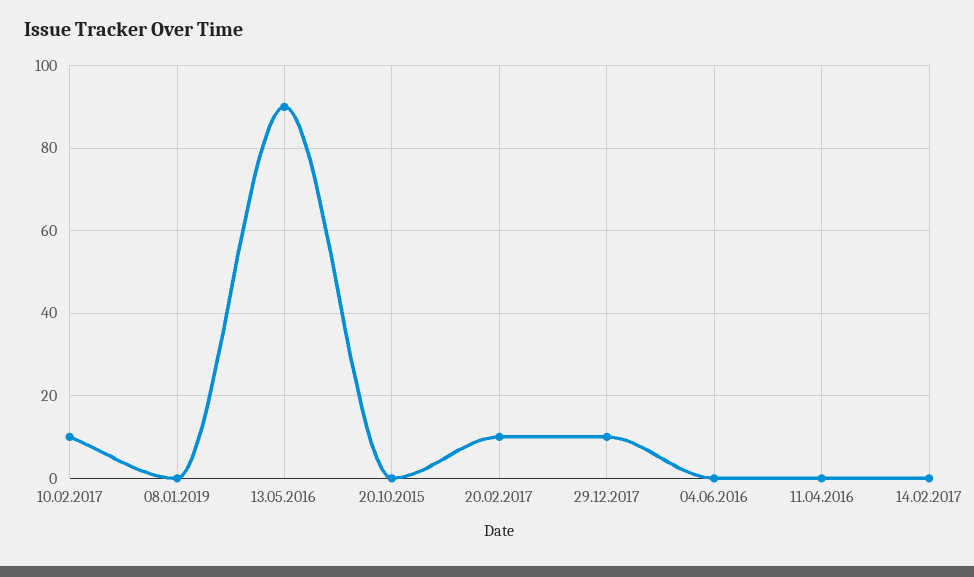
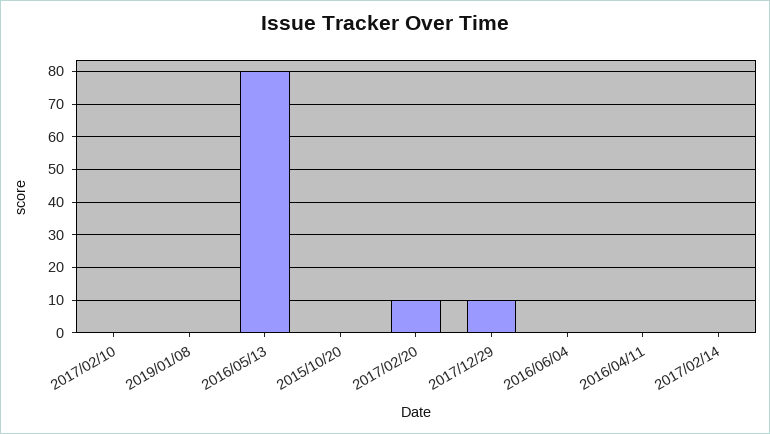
  {
-   "10.02.2017": 10,
+   "10.02.2017": 0,
    "08.01.2019": 0,
-   "13.05.2016": 90,
+   "13.05.2016": 80,
    "20.10.2015": 0,
    "20.02.2017": 10,
    "29.12.2017": 10,
    "04.06.2016": 0,
    "11.04.2016": 0,
    "14.02.2017": 0
  }

